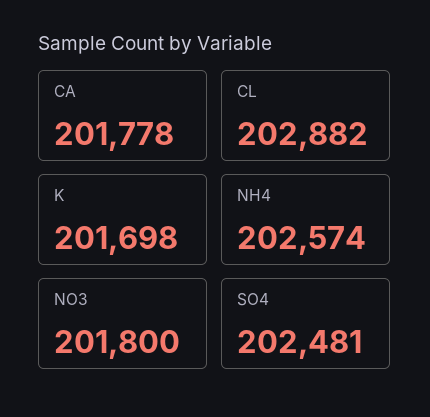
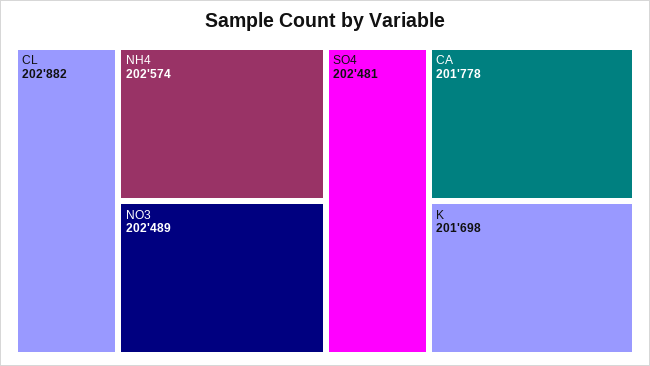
  {
    "CA": 201778,
    "CL": 202882,
    "K": 201698,
    "NH4": 202574,
-   "NO3": 201800,
+   "NO3": 202489,
    "SO4": 202481
  }

